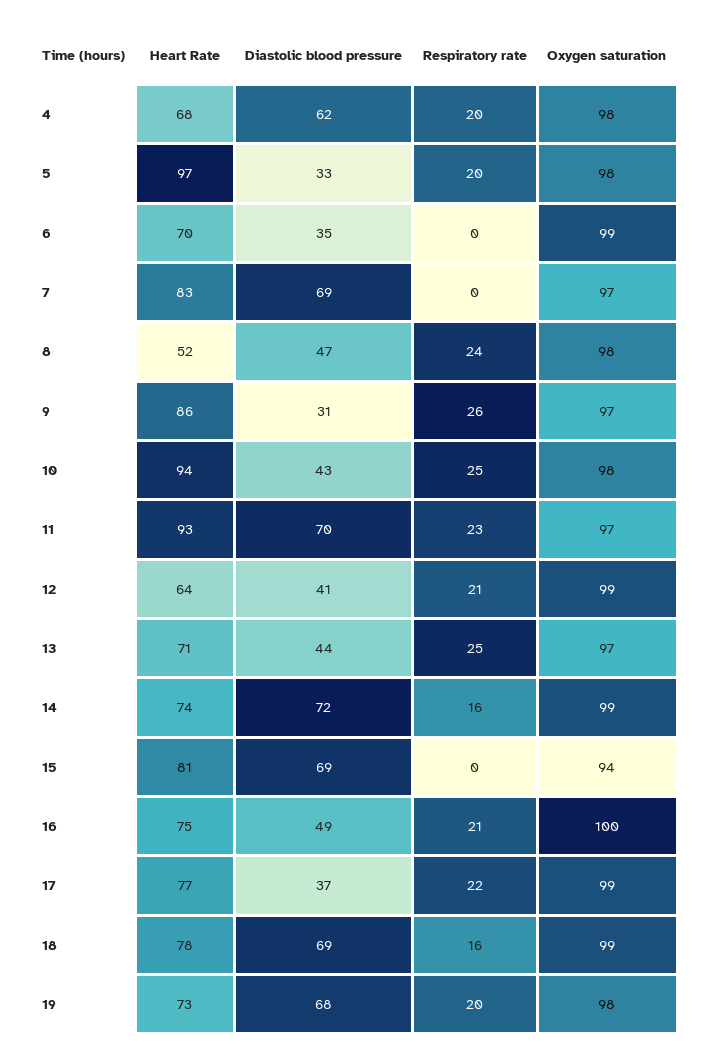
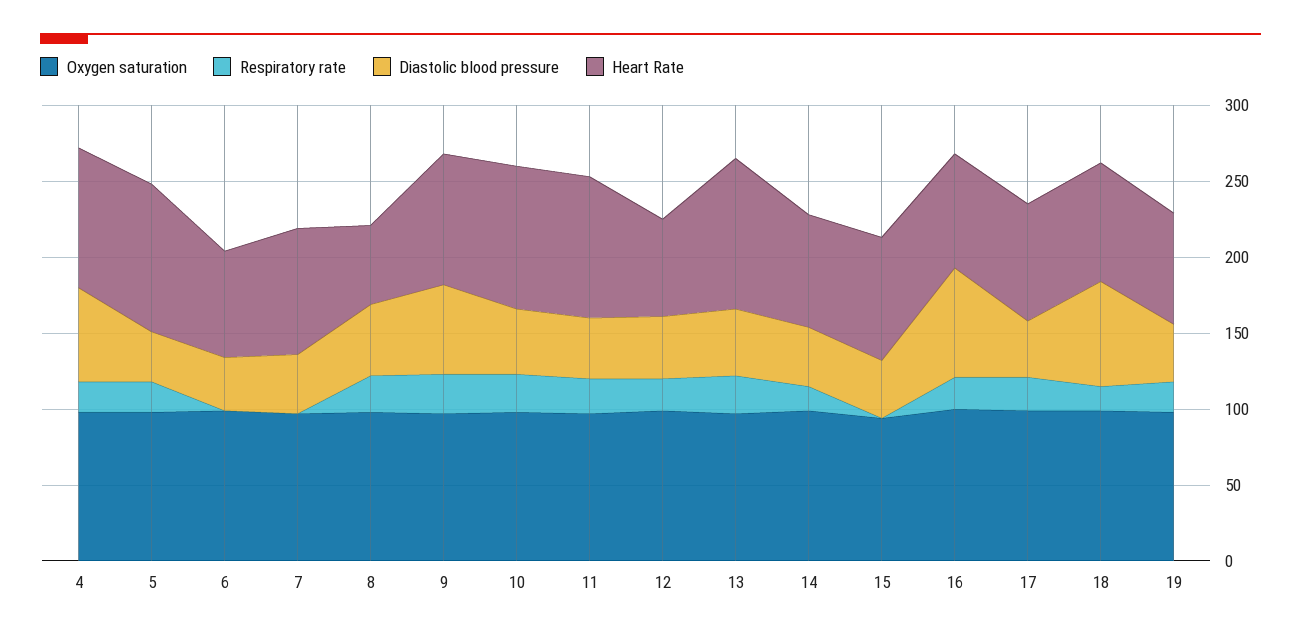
  {
    "Heart Rate": {
-     "4": 68,
+     "4": 90,
      "5": 97,
      "6": 70,
      "7": 83,
      "8": 52,
      "9": 86,
      "10": 94,
      "11": 93,
      "12": 64,
-     "13": 71,
+     "13": 100,
      "14": 74,
      "15": 81,
      "16": 75,
      "17": 77,
      "18": 78,
      "19": 73
    },
    "Diastolic blood pressure": {
      "4": 62,
      "5": 33,
      "6": 35,
-     "7": 69,
+     "7": 40,
      "8": 47,
-     "9": 31,
+     "9": 60,
      "10": 43,
-     "11": 70,
+     "11": 40,
      "12": 41,
      "13": 44,
-     "14": 72,
+     "14": 40,
-     "15": 69,
+     "15": 40,
-     "16": 49,
+     "16": 70,
      "17": 37,
      "18": 69,
-     "19": 68
+     "19": 40
    },
    "Respiratory rate": {
      "4": 20,
      "5": 20,
      "6": 0,
      "7": 0,
      "8": 24,
      "9": 26,
      "10": 25,
      "11": 23,
      "12": 21,
      "13": 25,
      "14": 16,
      "15": 0,
      "16": 21,
      "17": 22,
      "18": 16,
      "19": 20
    },
    "Oxygen saturation": {
      "4": 98,
      "5": 98,
      "6": 99,
      "7": 97,
      "8": 98,
      "9": 97,
      "10": 98,
      "11": 97,
      "12": 99,
      "13": 97,
      "14": 99,
      "15": 94,
      "16": 100,
      "17": 99,
      "18": 99,
      "19": 98
    }
  }

